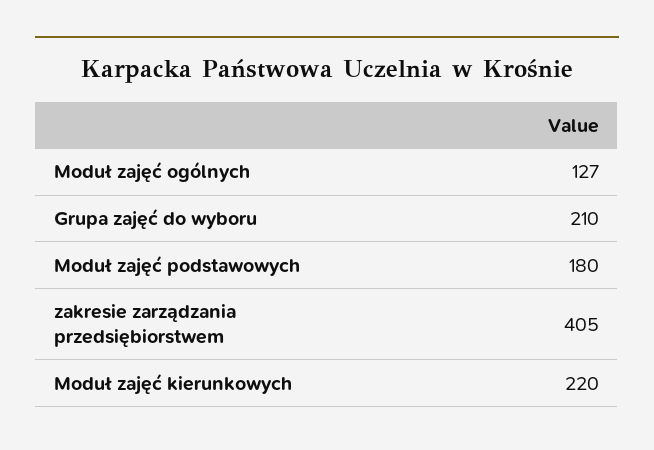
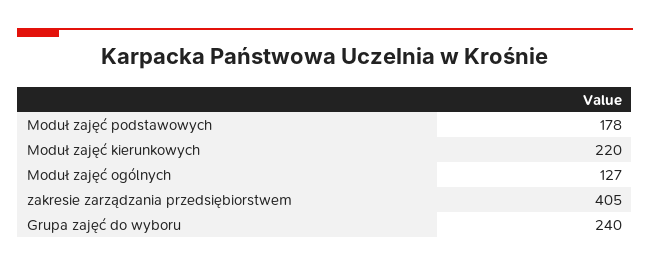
  {
    "Moduł zajęć ogólnych": 127,
-   "Grupa zajęć do wyboru": 210,
+   "Grupa zajęć do wyboru": 240,
-   "Moduł zajęć podstawowych": 180,
+   "Moduł zajęć podstawowych": 178,
    "zakresie zarządzania przedsiębiorstwem": 405,
    "Moduł zajęć kierunkowych": 220
  }

